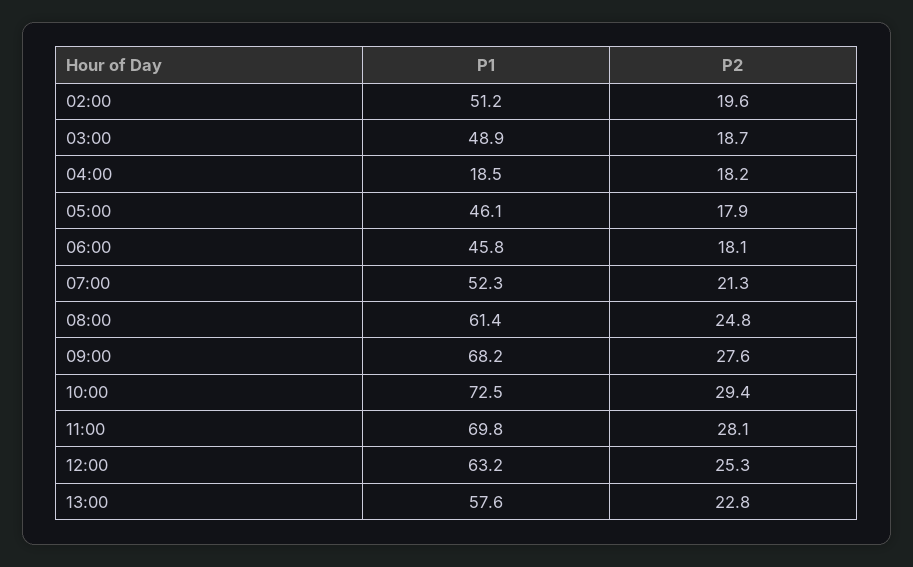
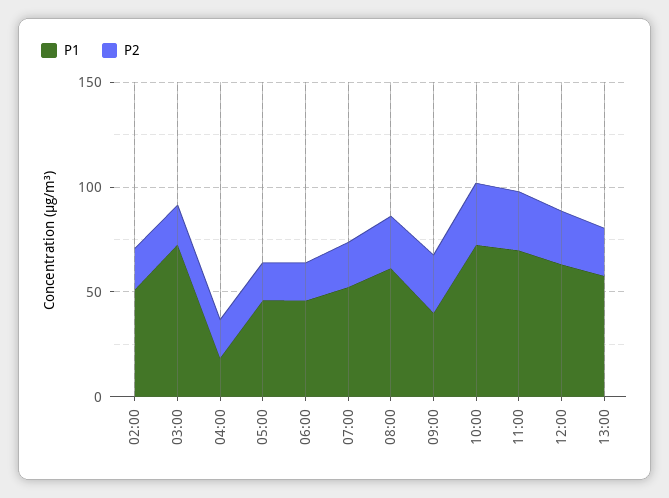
  {
    "P1": {
      "02:00": 51.2,
-     "03:00": 48.9,
+     "03:00": 70,
      "04:00": 18.5,
      "05:00": 46.1,
      "06:00": 45.8,
      "07:00": 52.3,
      "08:00": 61.4,
-     "09:00": 68.2,
+     "09:00": 40,
      "10:00": 72.5,
      "11:00": 69.8,
      "12:00": 63.2,
      "13:00": 57.6
    },
    "P2": {
      "02:00": 19.6,
      "03:00": 18.7,
      "04:00": 18.2,
      "05:00": 17.9,
      "06:00": 18.1,
      "07:00": 21.3,
      "08:00": 24.8,
      "09:00": 27.6,
      "10:00": 29.4,
      "11:00": 28.1,
      "12:00": 25.3,
      "13:00": 22.8
    }
  }

